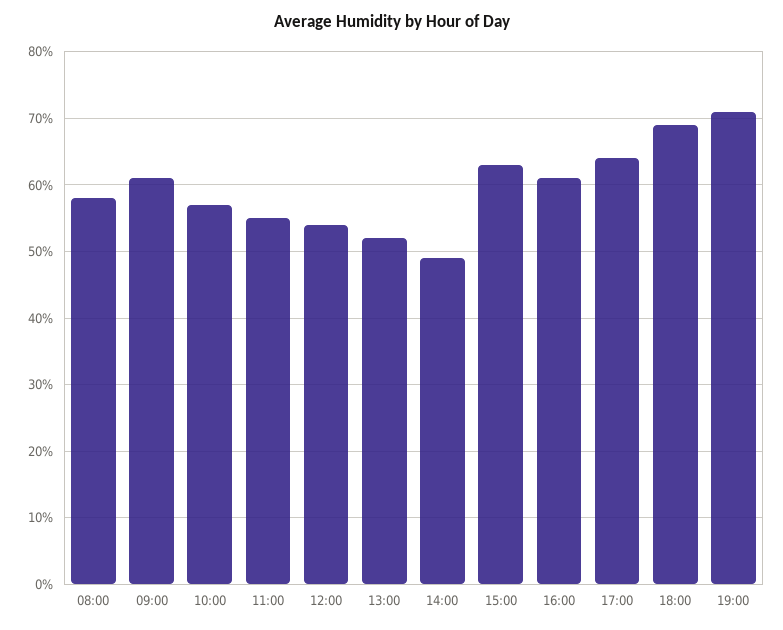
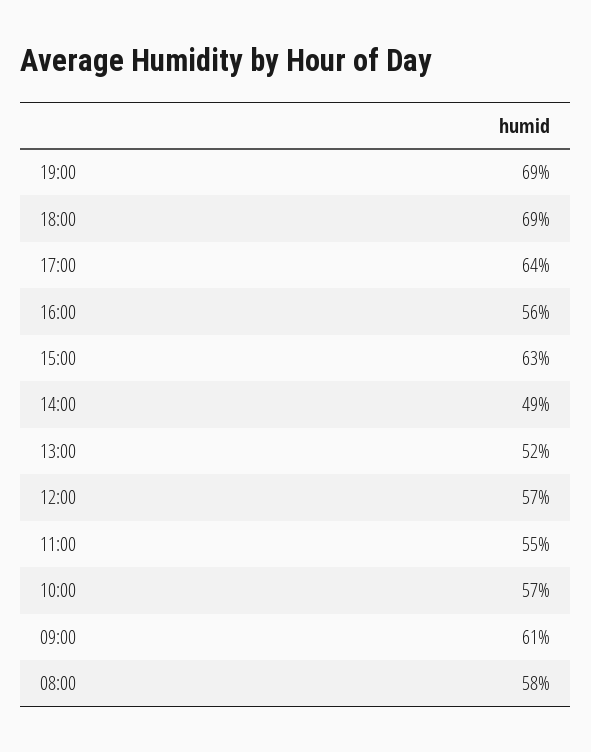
  {
    "08:00": 58,
    "09:00": 61,
    "10:00": 57,
    "11:00": 55,
-   "12:00": 54,
+   "12:00": 57,
    "13:00": 52,
    "14:00": 49,
    "15:00": 63,
-   "16:00": 61,
+   "16:00": 56,
    "17:00": 64,
    "18:00": 69,
-   "19:00": 71
+   "19:00": 69
  }

